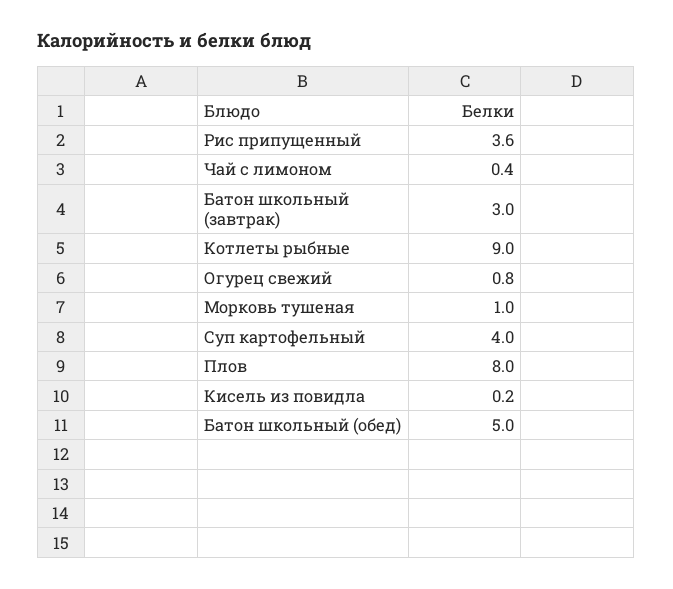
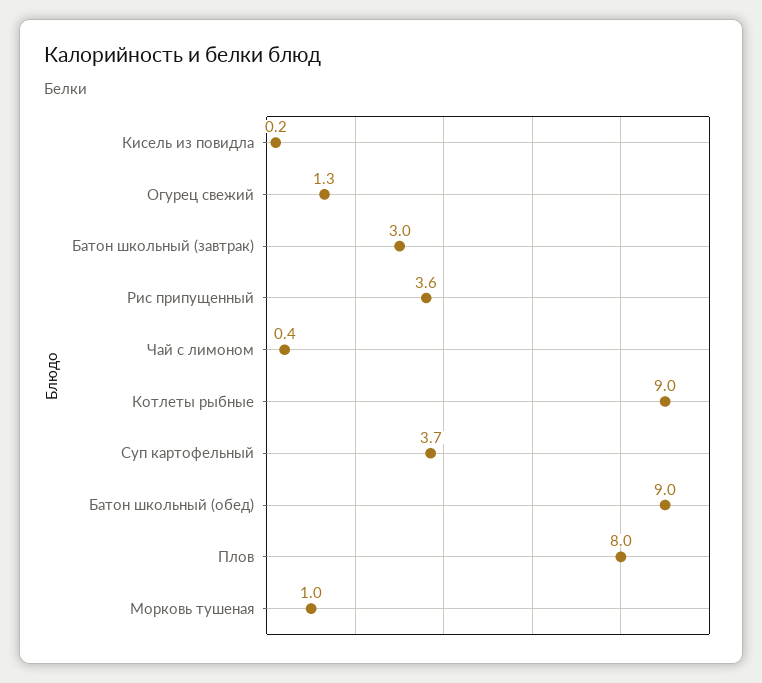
  {
    "Рис припущенный": 3.6,
    "Чай с лимоном": 0.4,
    "Батон школьный (завтрак)": 3,
    "Котлеты рыбные": 9,
-   "Огурец свежий": 0.8,
+   "Огурец свежий": 1.3,
    "Морковь тушеная": 1,
-   "Суп картофельный": 4,
+   "Суп картофельный": 3.7,
    "Плов": 8,
    "Кисель из повидла": 0.2,
-   "Батон школьный (обед)": 5
+   "Батон школьный (обед)": 9
  }

